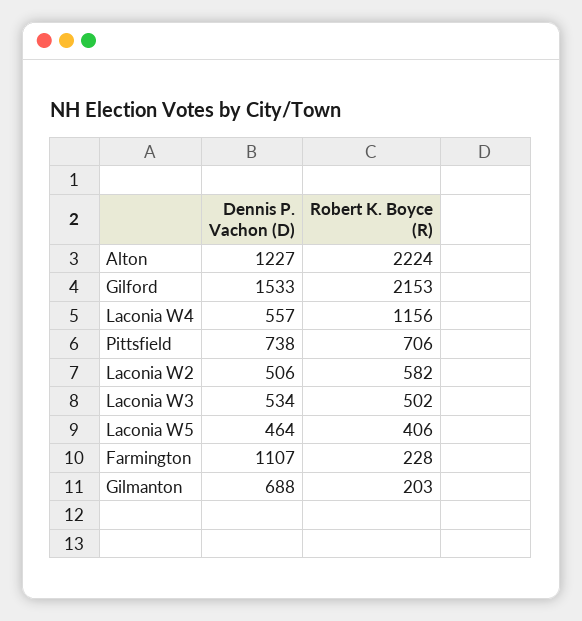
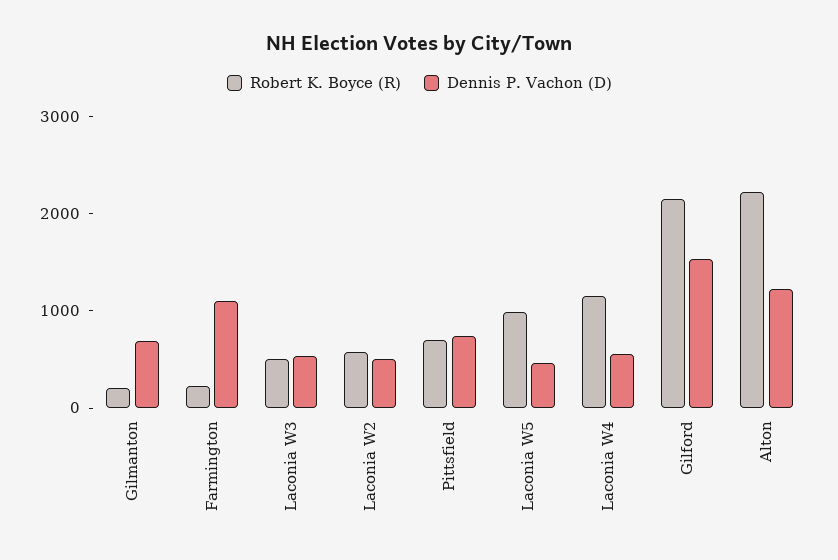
  {
    "Dennis P. Vachon (D)": {
      "Alton": 1227,
      "Gilford": 1533,
      "Laconia W4": 557,
      "Pittsfield": 738,
      "Laconia W2": 506,
      "Laconia W3": 534,
      "Laconia W5": 464,
      "Farmington": 1107,
      "Gilmanton": 688
    },
    "Robert K. Boyce (R)": {
      "Alton": 2224,
      "Gilford": 2153,
      "Laconia W4": 1156,
      "Pittsfield": 706,
      "Laconia W2": 582,
      "Laconia W3": 502,
-     "Laconia W5": 406,
+     "Laconia W5": 1000,
      "Farmington": 228,
      "Gilmanton": 203
    }
  }

